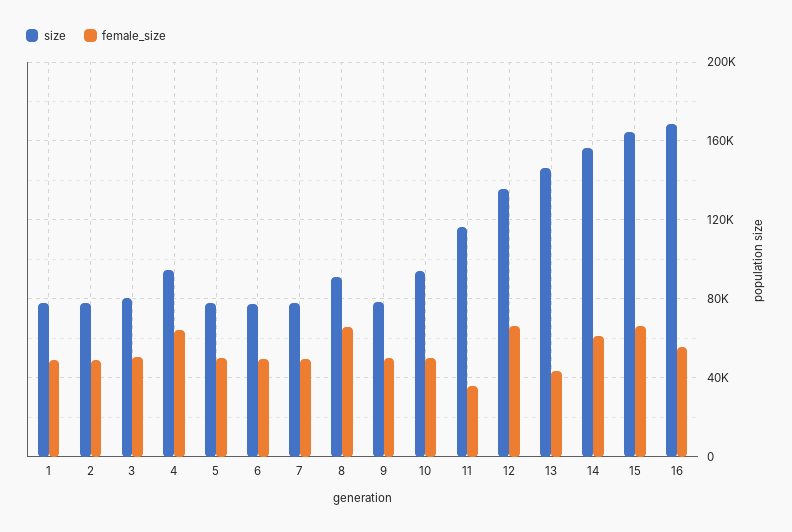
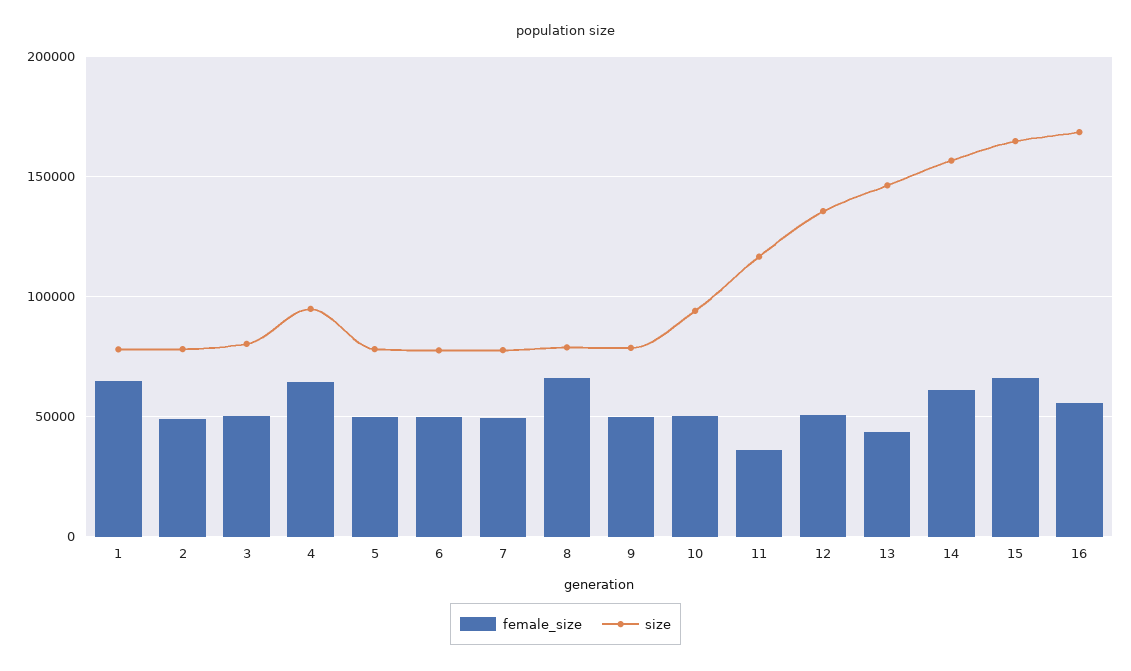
  {
    "size": {
      "1": 80000,
      "2": 80000,
      "3": 80000,
      "4": 95000,
      "5": 80000,
      "6": 80000,
      "7": 80000,
-     "8": 90000,
+     "8": 80000,
      "9": 80000,
      "10": 95000,
      "11": 115000,
      "12": 135000,
      "13": 145000,
      "14": 155000,
      "15": 165000,
      "16": 170000
    },
    "female_size": {
-     "1": 50000,
+     "1": 65000,
      "2": 50000,
      "3": 50000,
      "4": 65000,
      "5": 50000,
      "6": 50000,
      "7": 50000,
      "8": 65000,
      "9": 50000,
      "10": 50000,
      "11": 35000,
-     "12": 65000,
+     "12": 50000,
      "13": 45000,
      "14": 60000,
      "15": 65000,
      "16": 55000
    }
  }

